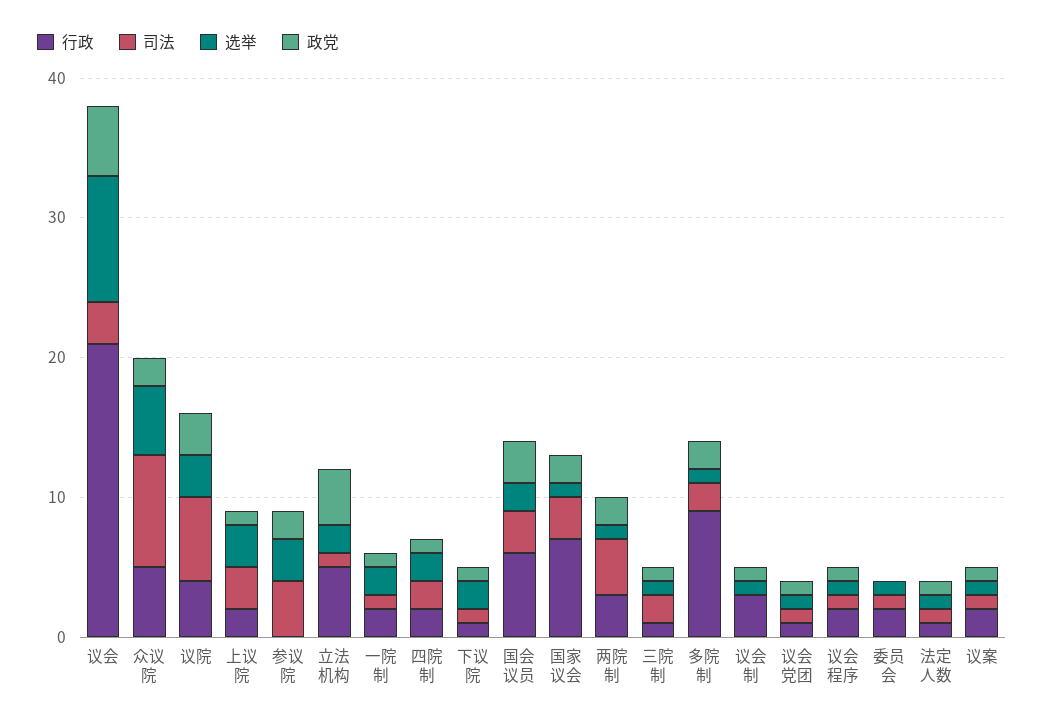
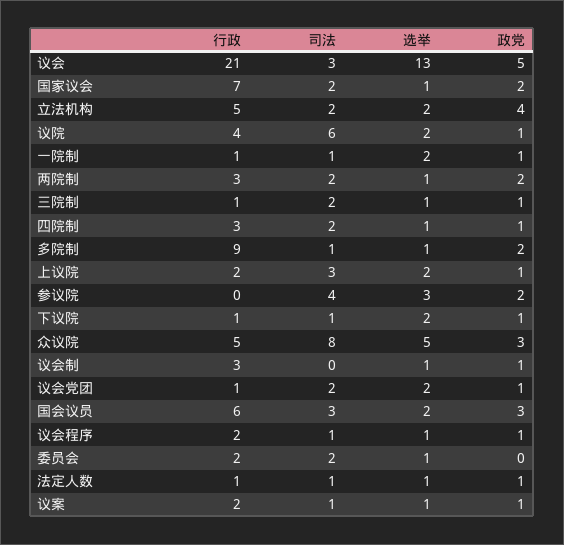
  {
    "行政": {
      "议会": 21,
      "众议院": 5,
      "议院": 4,
      "上议院": 2,
      "参议院": 0,
      "立法机构": 5,
-     "一院制": 2,
+     "一院制": 1,
-     "四院制": 2,
+     "四院制": 3,
      "下议院": 1,
      "国会议员": 6,
      "国家议会": 7,
      "两院制": 3,
      "三院制": 1,
      "多院制": 9,
      "议会制": 3,
      "议会党团": 1,
      "议会程序": 2,
      "委员会": 2,
      "法定人数": 1,
      "议案": 2
    },
    "司法": {
      "议会": 3,
      "众议院": 8,
      "议院": 6,
      "上议院": 3,
      "参议院": 4,
-     "立法机构": 1,
+     "立法机构": 2,
      "一院制": 1,
      "四院制": 2,
      "下议院": 1,
      "国会议员": 3,
-     "国家议会": 3,
+     "国家议会": 2,
-     "两院制": 4,
+     "两院制": 2,
      "三院制": 2,
-     "多院制": 2,
+     "多院制": 1,
      "议会制": 0,
-     "议会党团": 1,
+     "议会党团": 2,
      "议会程序": 1,
-     "委员会": 1,
+     "委员会": 2,
      "法定人数": 1,
      "议案": 1
    },
    "选举": {
-     "议会": 9,
+     "议会": 13,
      "众议院": 5,
-     "议院": 3,
+     "议院": 2,
-     "上议院": 3,
+     "上议院": 2,
      "参议院": 3,
      "立法机构": 2,
      "一院制": 2,
-     "四院制": 2,
+     "四院制": 1,
      "下议院": 2,
      "国会议员": 2,
      "国家议会": 1,
      "两院制": 1,
      "三院制": 1,
      "多院制": 1,
      "议会制": 1,
-     "议会党团": 1,
+     "议会党团": 2,
      "议会程序": 1,
      "委员会": 1,
      "法定人数": 1,
      "议案": 1
    },
    "政党": {
      "议会": 5,
-     "众议院": 2,
+     "众议院": 3,
-     "议院": 3,
+     "议院": 1,
      "上议院": 1,
      "参议院": 2,
      "立法机构": 4,
      "一院制": 1,
      "四院制": 1,
      "下议院": 1,
      "国会议员": 3,
      "国家议会": 2,
      "两院制": 2,
      "三院制": 1,
      "多院制": 2,
      "议会制": 1,
      "议会党团": 1,
      "议会程序": 1,
      "委员会": 0,
      "法定人数": 1,
      "议案": 1
    }
  }

